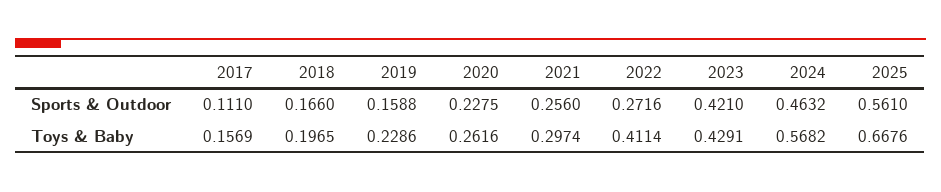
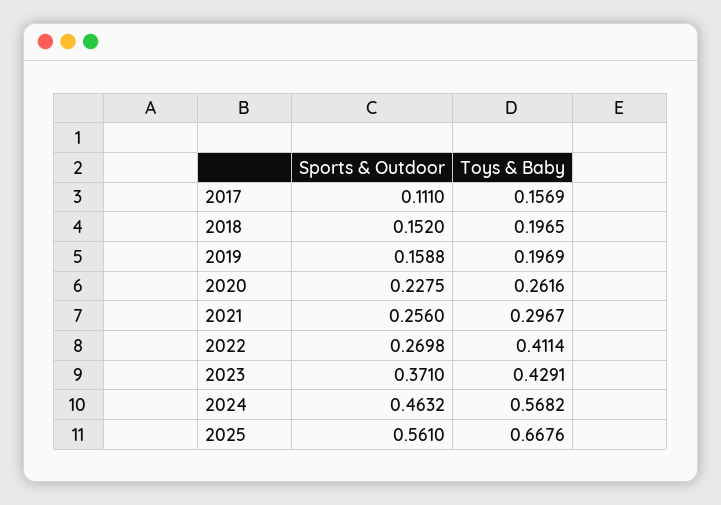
  {
    "2017": {
      "Sports & Outdoor": 0.111,
      "Toys & Baby": 0.1569
    },
    "2018": {
-     "Sports & Outdoor": 0.166,
+     "Sports & Outdoor": 0.152,
      "Toys & Baby": 0.1965
    },
    "2019": {
      "Sports & Outdoor": 0.1588,
-     "Toys & Baby": 0.2286
+     "Toys & Baby": 0.1969
    },
    "2020": {
      "Sports & Outdoor": 0.2275,
      "Toys & Baby": 0.2616
    },
    "2021": {
      "Sports & Outdoor": 0.256,
-     "Toys & Baby": 0.2974
+     "Toys & Baby": 0.2967
    },
    "2022": {
-     "Sports & Outdoor": 0.2716,
+     "Sports & Outdoor": 0.2698,
      "Toys & Baby": 0.4114
    },
    "2023": {
-     "Sports & Outdoor": 0.421,
+     "Sports & Outdoor": 0.371,
      "Toys & Baby": 0.4291
    },
    "2024": {
      "Sports & Outdoor": 0.4632,
      "Toys & Baby": 0.5682
    },
    "2025": {
      "Sports & Outdoor": 0.561,
      "Toys & Baby": 0.6676
    }
  }

